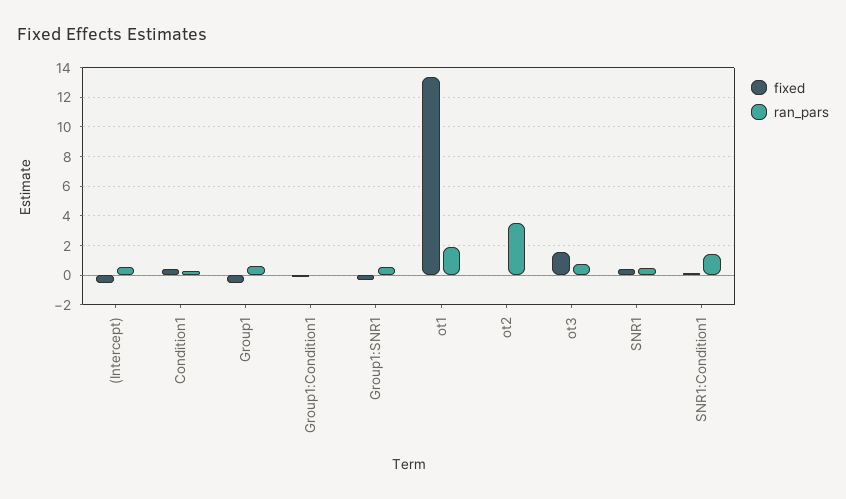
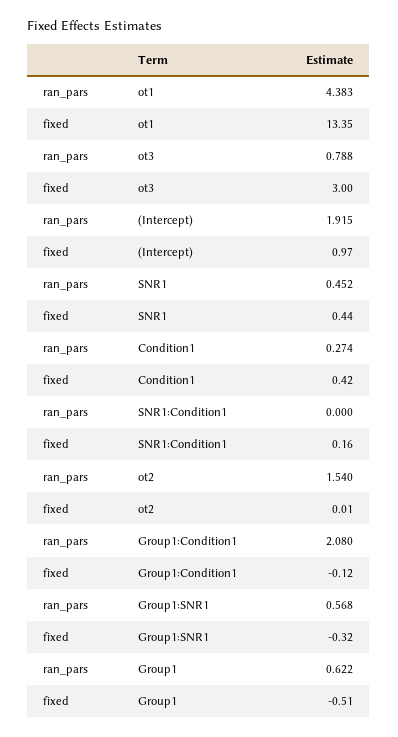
  {
    "fixed": {
-     "(Intercept)": -0.5,
+     "(Intercept)": 0.97,
      "Condition1": 0.42,
      "Group1": -0.51,
      "Group1:Condition1": -0.12,
      "Group1:SNR1": -0.32,
      "ot1": 13.35,
      "ot2": 0.01,
-     "ot3": 1.5,
+     "ot3": 3,
      "SNR1": 0.44,
      "SNR1:Condition1": 0.16
    },
    "ran_pars": {
-     "(Intercept)": 0.5,
+     "(Intercept)": 1.915,
      "Condition1": 0.274,
      "Group1": 0.622,
-     "Group1:Condition1": 0,
+     "Group1:Condition1": 2.08,
      "Group1:SNR1": 0.568,
-     "ot1": 2,
+     "ot1": 4.383,
-     "ot2": 3.5,
+     "ot2": 1.54,
      "ot3": 0.788,
      "SNR1": 0.452,
-     "SNR1:Condition1": 1.5
+     "SNR1:Condition1": 0
    }
  }

